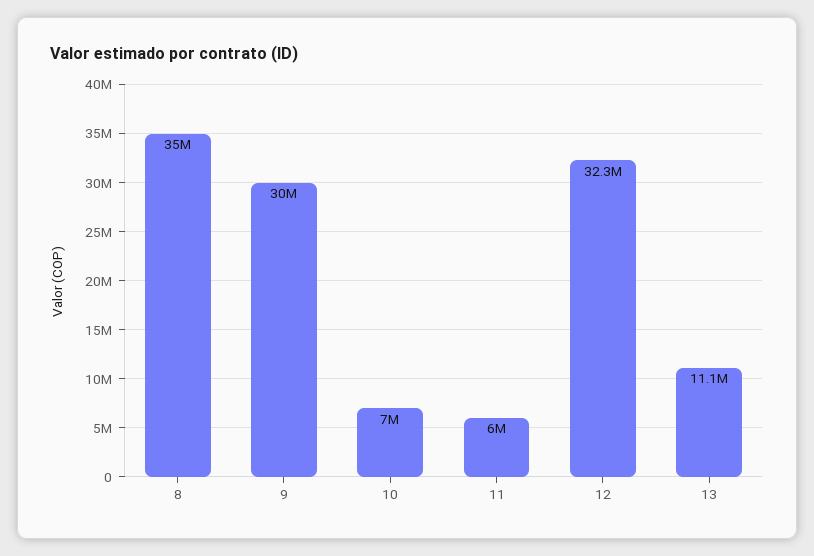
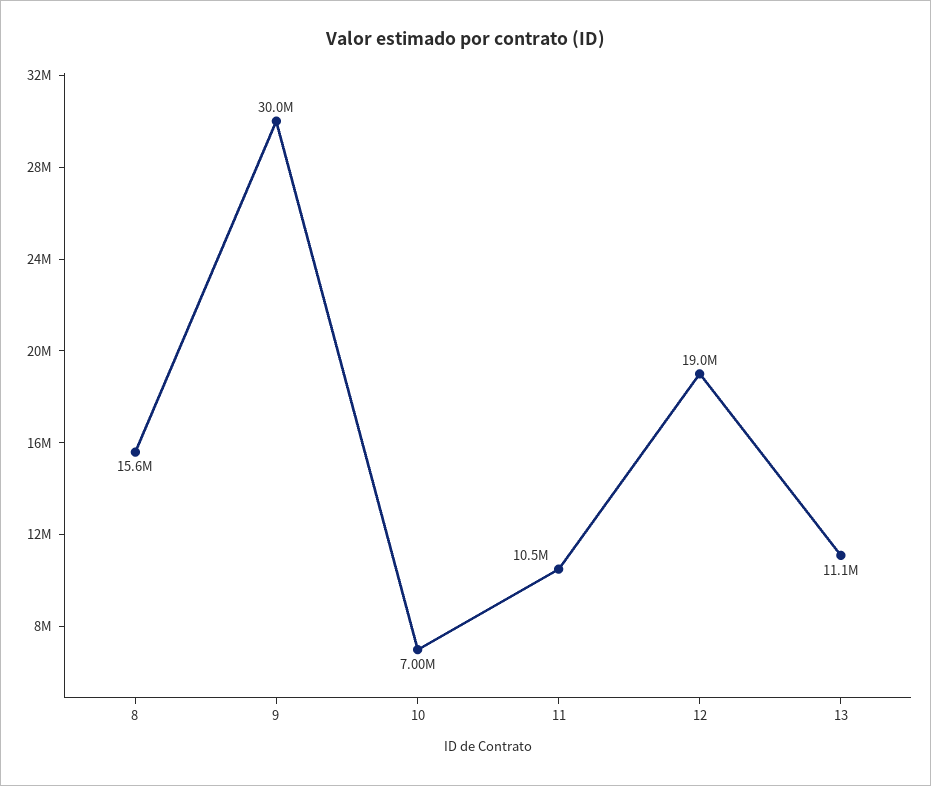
  {
-   "8": 35000000,
+   "8": 15600000,
    "9": 30000000,
    "10": 7000000,
-   "11": 6000000,
+   "11": 10500000,
-   "12": 32300000,
+   "12": 19000000,
    "13": 11100000
  }

